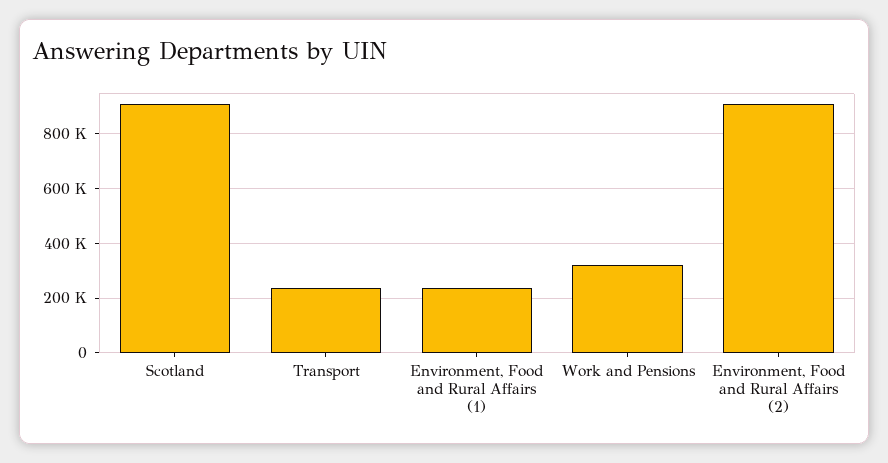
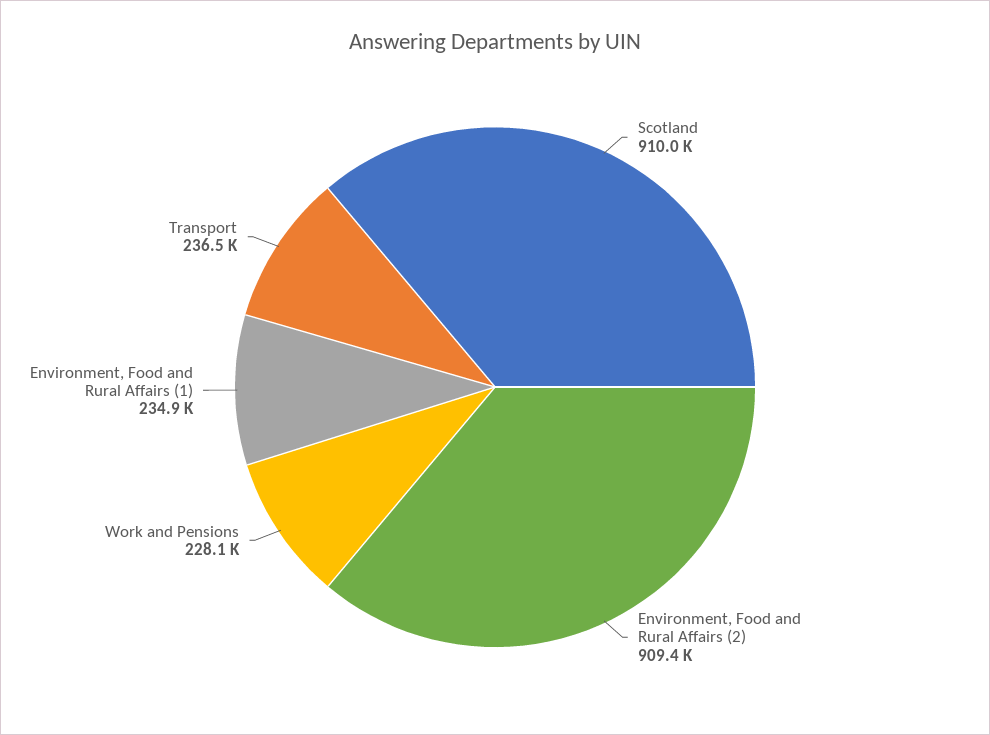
  {
    "Scotland": 910000,
    "Transport": 236500,
    "Environment, Food and Rural Affairs (1)": 234900,
-   "Work and Pensions": 325000,
+   "Work and Pensions": 228100,
    "Environment, Food and Rural Affairs (2)": 909400
  }

